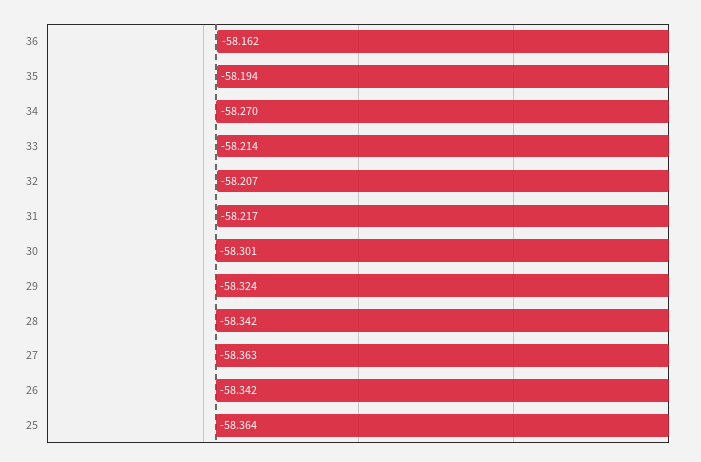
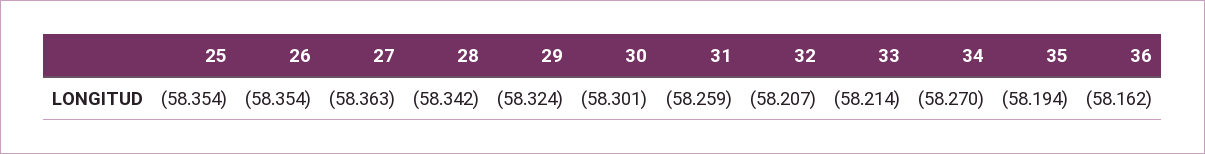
  {
    "36": -58.162,
    "35": -58.194,
    "34": -58.27,
    "33": -58.214,
    "32": -58.207,
-   "31": -58.217,
+   "31": -58.259,
    "30": -58.301,
    "29": -58.324,
    "28": -58.342,
    "27": -58.363,
-   "26": -58.342,
+   "26": -58.354,
-   "25": -58.364
+   "25": -58.354
  }

